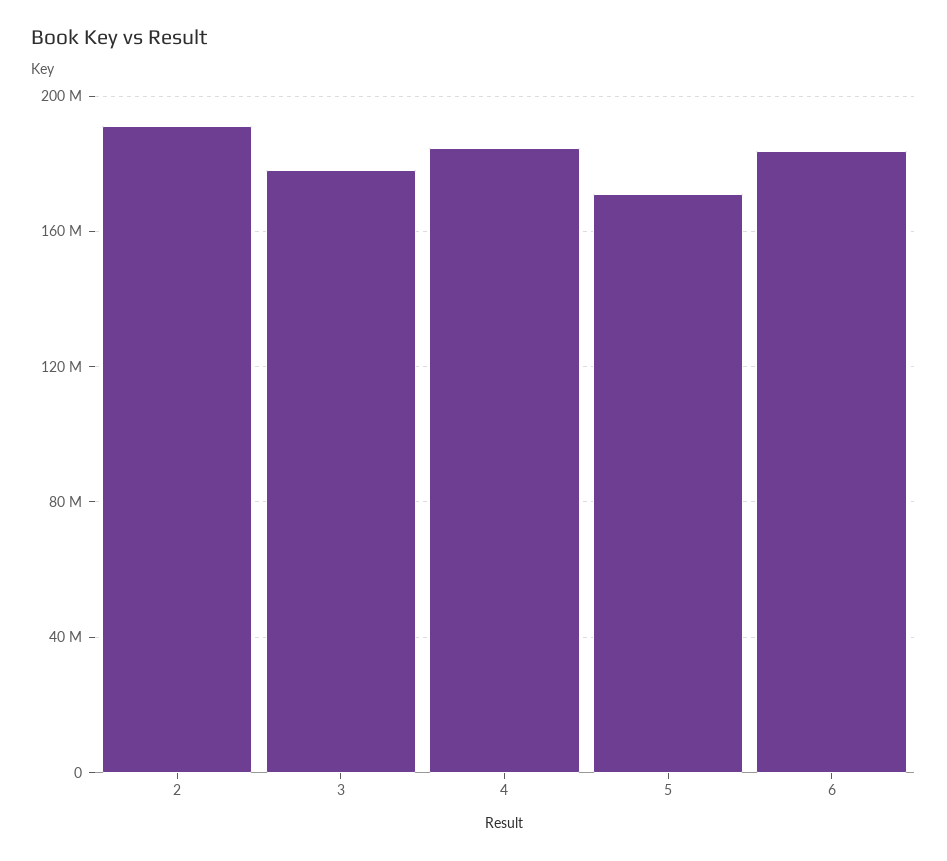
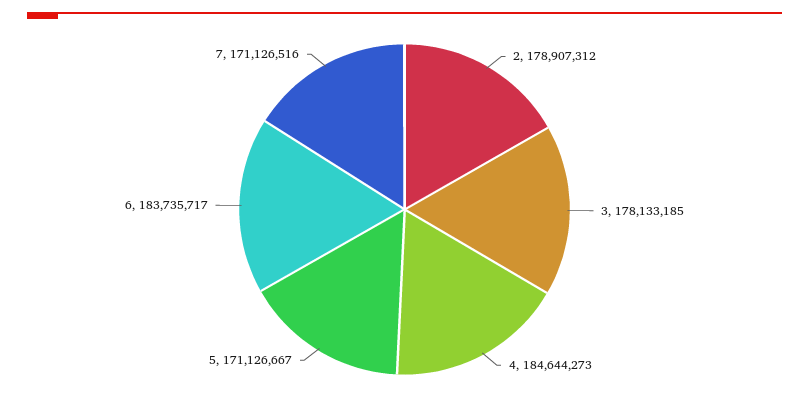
  {
-   "2": 190000000,
+   "2": 178907312,
    "3": 178133185,
    "4": 184644273,
    "5": 171126667,
-   "6": 183735717
+   "6": 183735717,
+   "7": 171126516
  }

